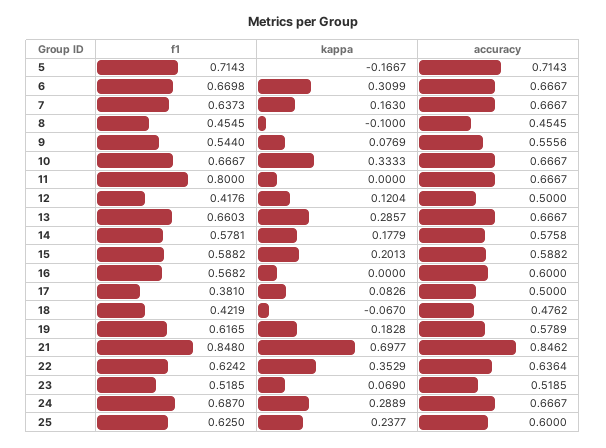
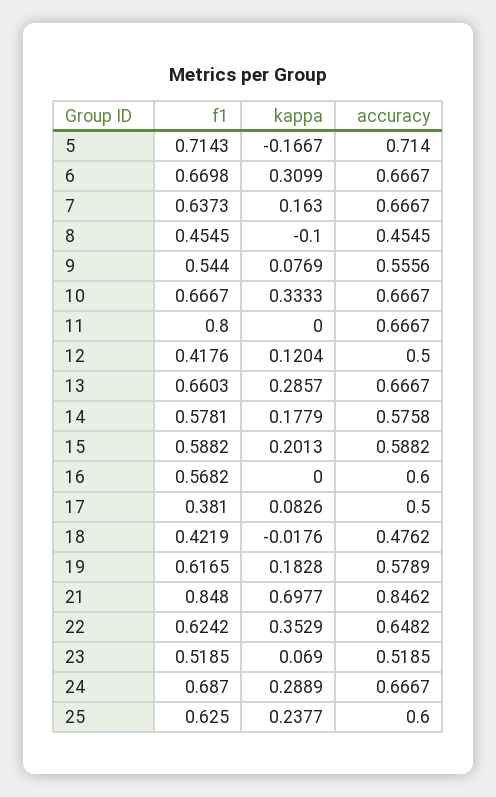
  {
    "f1": {
      "5": 0.7143,
      "6": 0.6698,
      "7": 0.6373,
      "8": 0.4545,
      "9": 0.544,
      "10": 0.6667,
      "11": 0.8,
      "12": 0.4176,
      "13": 0.6603,
      "14": 0.5781,
      "15": 0.5882,
      "16": 0.5682,
      "17": 0.381,
      "18": 0.4219,
      "19": 0.6165,
      "21": 0.848,
      "22": 0.6242,
      "23": 0.5185,
      "24": 0.687,
      "25": 0.625
    },
    "kappa": {
      "5": -0.1667,
      "6": 0.3099,
      "7": 0.163,
      "8": -0.1,
      "9": 0.0769,
      "10": 0.3333,
      "11": 0,
      "12": 0.1204,
      "13": 0.2857,
      "14": 0.1779,
      "15": 0.2013,
      "16": 0,
      "17": 0.0826,
-     "18": -0.067,
+     "18": -0.0176,
      "19": 0.1828,
      "21": 0.6977,
      "22": 0.3529,
      "23": 0.069,
      "24": 0.2889,
      "25": 0.2377
    },
    "accuracy": {
-     "5": 0.7143,
+     "5": 0.714,
      "6": 0.6667,
      "7": 0.6667,
      "8": 0.4545,
      "9": 0.5556,
      "10": 0.6667,
      "11": 0.6667,
      "12": 0.5,
      "13": 0.6667,
      "14": 0.5758,
      "15": 0.5882,
      "16": 0.6,
      "17": 0.5,
      "18": 0.4762,
      "19": 0.5789,
      "21": 0.8462,
-     "22": 0.6364,
+     "22": 0.6482,
      "23": 0.5185,
      "24": 0.6667,
      "25": 0.6
    }
  }

